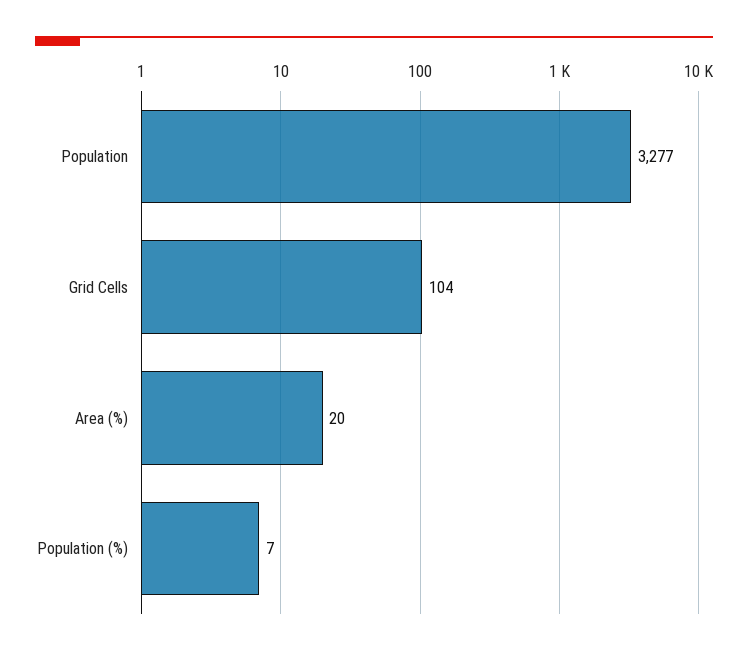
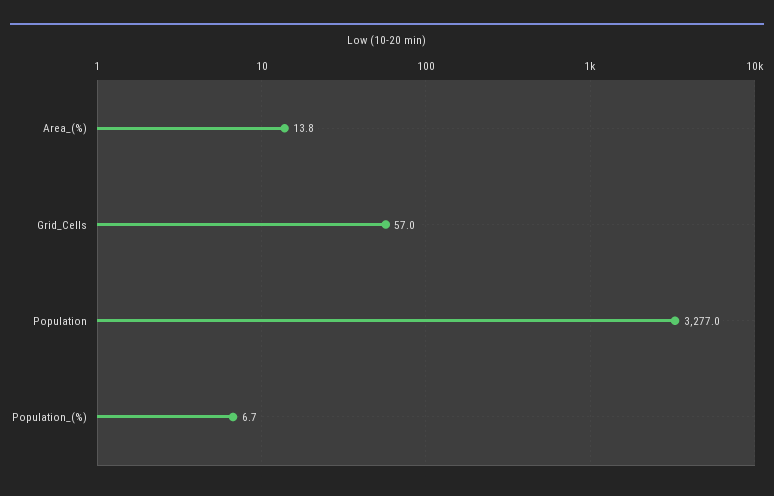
  {
    "Population": 3277,
-   "Grid Cells": 104,
+   "Grid Cells": 57,
-   "Area (%)": 20,
+   "Area (%)": 13.8,
    "Population (%)": 6.7
  }

